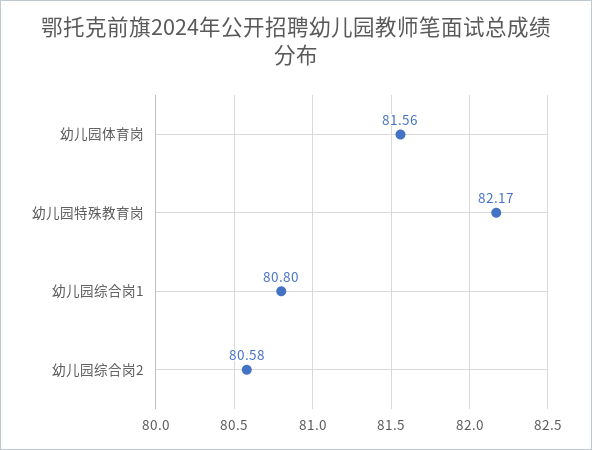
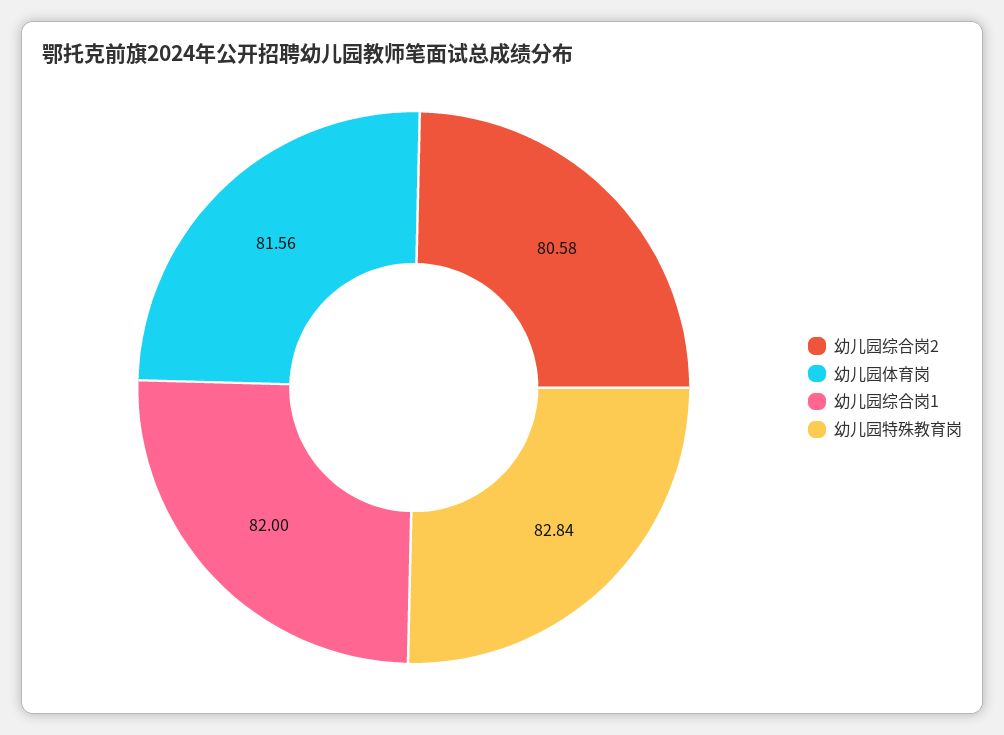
  {
    "幼儿园体育岗": 81.56,
-   "幼儿园特殊教育岗": 82.17,
+   "幼儿园特殊教育岗": 82.84,
-   "幼儿园综合岗1": 80.8,
+   "幼儿园综合岗1": 82,
    "幼儿园综合岗2": 80.58
  }

